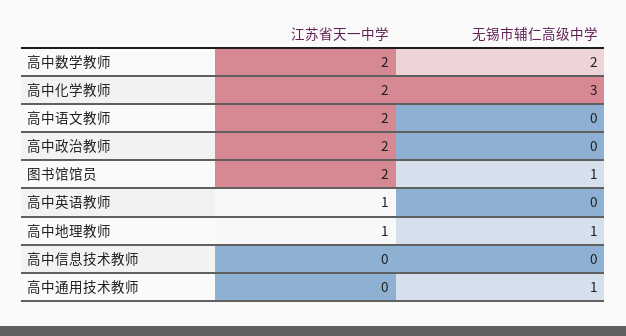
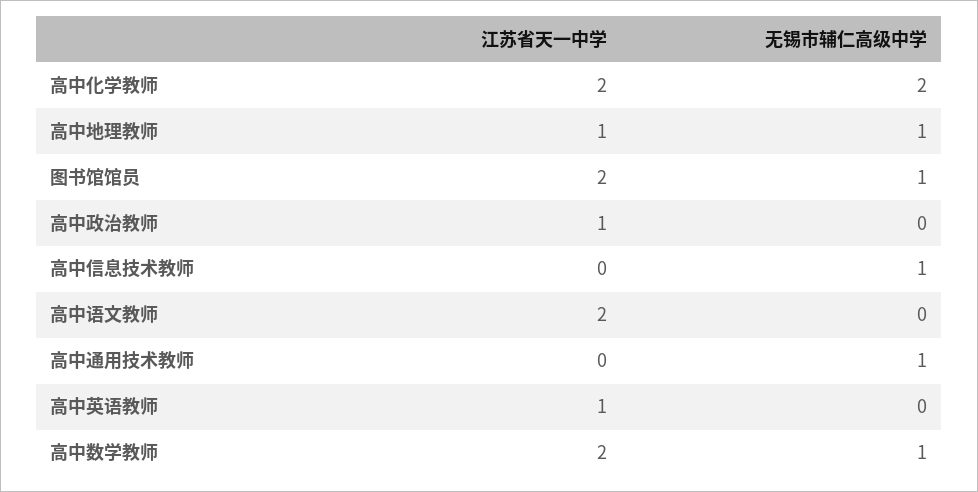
  {
    "江苏省天一中学": {
      "高中数学教师": 2,
      "高中化学教师": 2,
      "高中语文教师": 2,
-     "高中政治教师": 2,
+     "高中政治教师": 1,
      "图书馆馆员": 2,
      "高中英语教师": 1,
      "高中地理教师": 1,
      "高中信息技术教师": 0,
      "高中通用技术教师": 0
    },
    "无锡市辅仁高级中学": {
-     "高中数学教师": 2,
+     "高中数学教师": 1,
-     "高中化学教师": 3,
+     "高中化学教师": 2,
      "高中语文教师": 0,
      "高中政治教师": 0,
      "图书馆馆员": 1,
      "高中英语教师": 0,
      "高中地理教师": 1,
-     "高中信息技术教师": 0,
+     "高中信息技术教师": 1,
      "高中通用技术教师": 1
    }
  }

